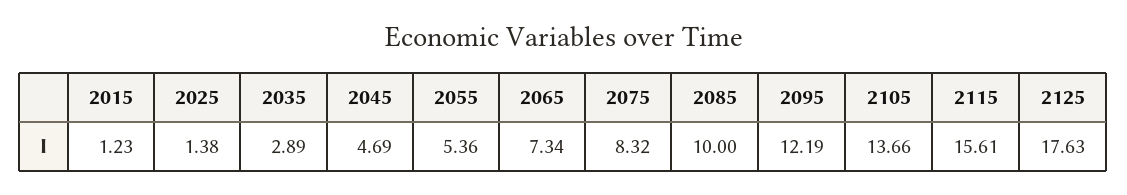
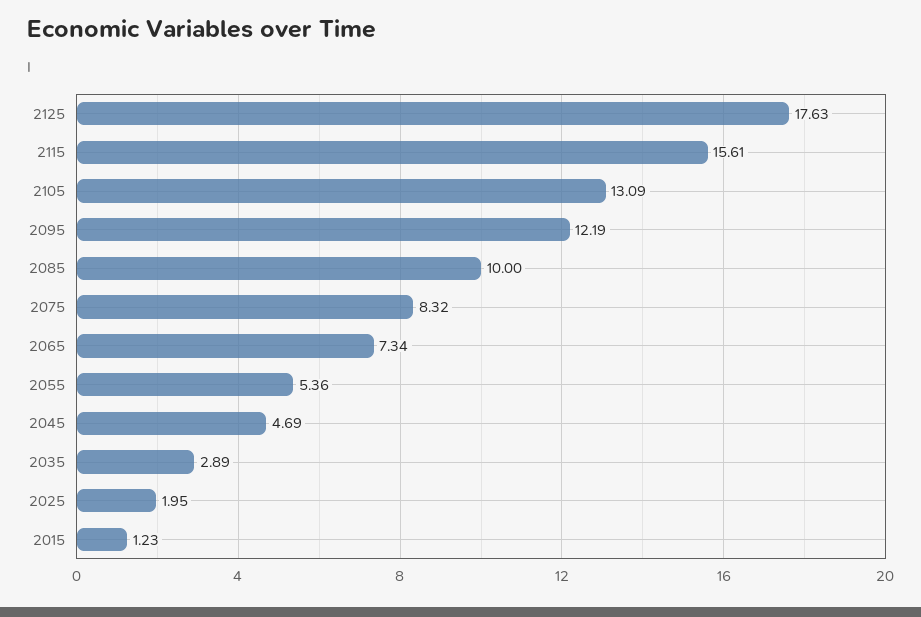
  {
    "2015": 1.23,
-   "2025": 1.38,
+   "2025": 1.95,
    "2035": 2.89,
    "2045": 4.69,
    "2055": 5.36,
    "2065": 7.34,
    "2075": 8.32,
    "2085": 10,
    "2095": 12.19,
-   "2105": 13.66,
+   "2105": 13.09,
    "2115": 15.61,
    "2125": 17.63
  }

